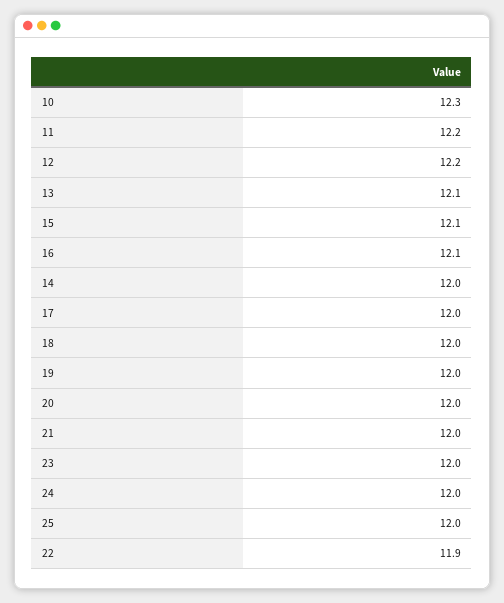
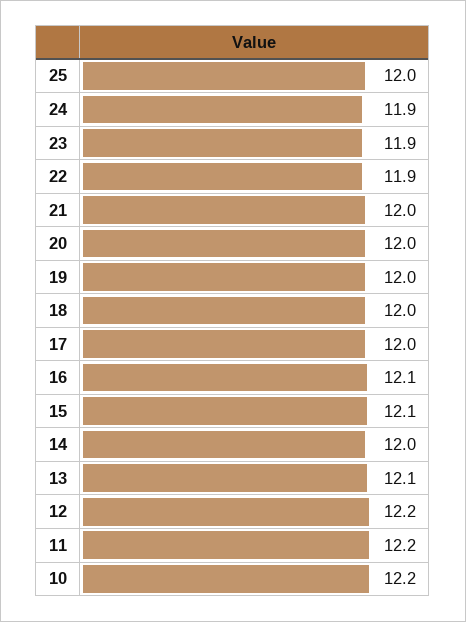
  {
-   "10": 12.3,
+   "10": 12.2,
    "11": 12.2,
    "12": 12.2,
    "13": 12.1,
    "15": 12.1,
    "16": 12.1,
    "14": 12,
    "17": 12,
    "18": 12,
    "19": 12,
    "20": 12,
    "21": 12,
-   "23": 12,
+   "23": 11.9,
-   "24": 12,
+   "24": 11.9,
    "25": 12,
    "22": 11.9
  }

